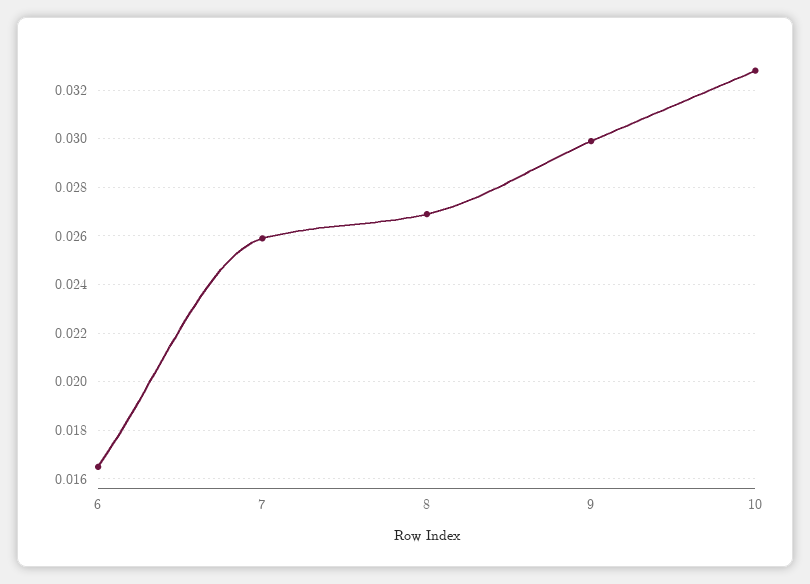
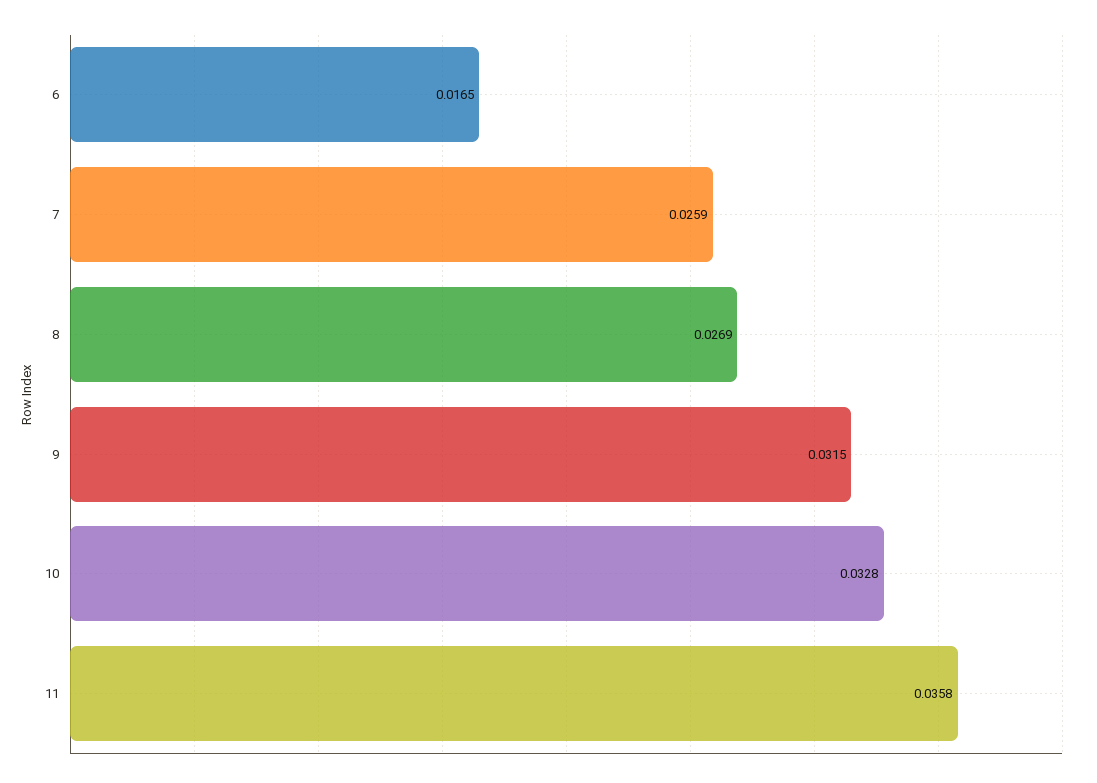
  {
    "6": 0.0165,
    "7": 0.0259,
    "8": 0.0269,
-   "9": 0.03,
+   "9": 0.0315,
-   "10": 0.0328
+   "10": 0.0328,
+   "11": 0.0358
  }

